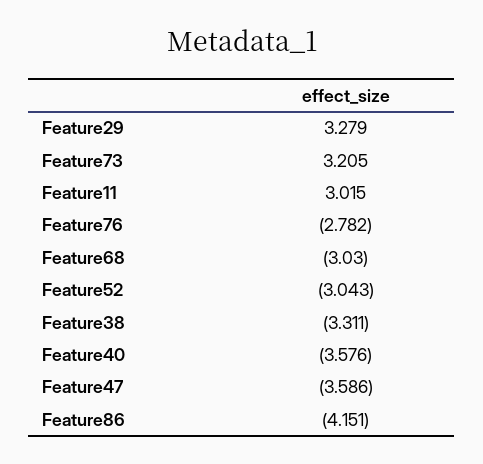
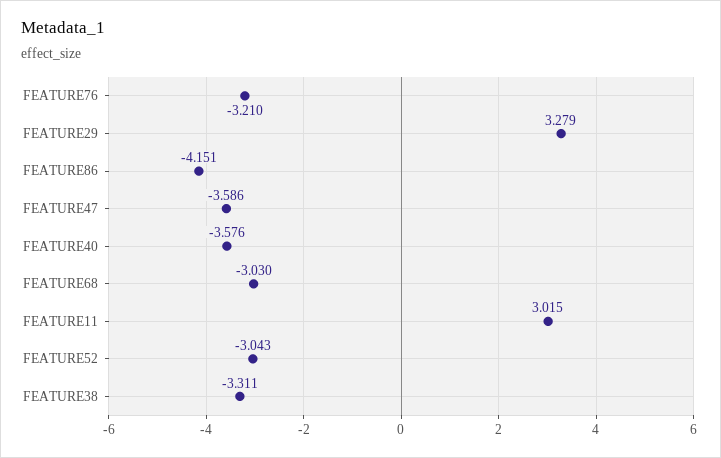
  {
    "Feature29": 3.279,
-   "Feature73": 3.205,
    "Feature11": 3.015,
-   "Feature76": -2.782,
+   "Feature76": -3.21,
    "Feature68": -3.03,
    "Feature52": -3.043,
    "Feature38": -3.311,
    "Feature40": -3.576,
    "Feature47": -3.586,
    "Feature86": -4.151
  }

